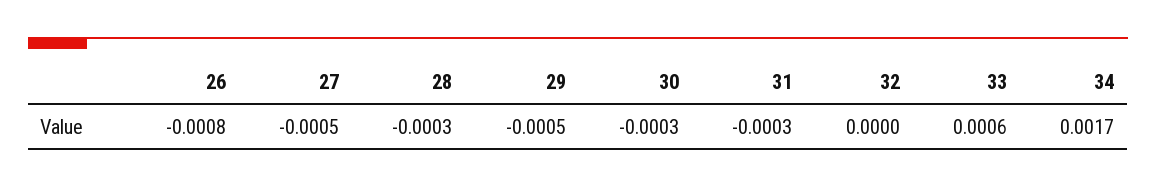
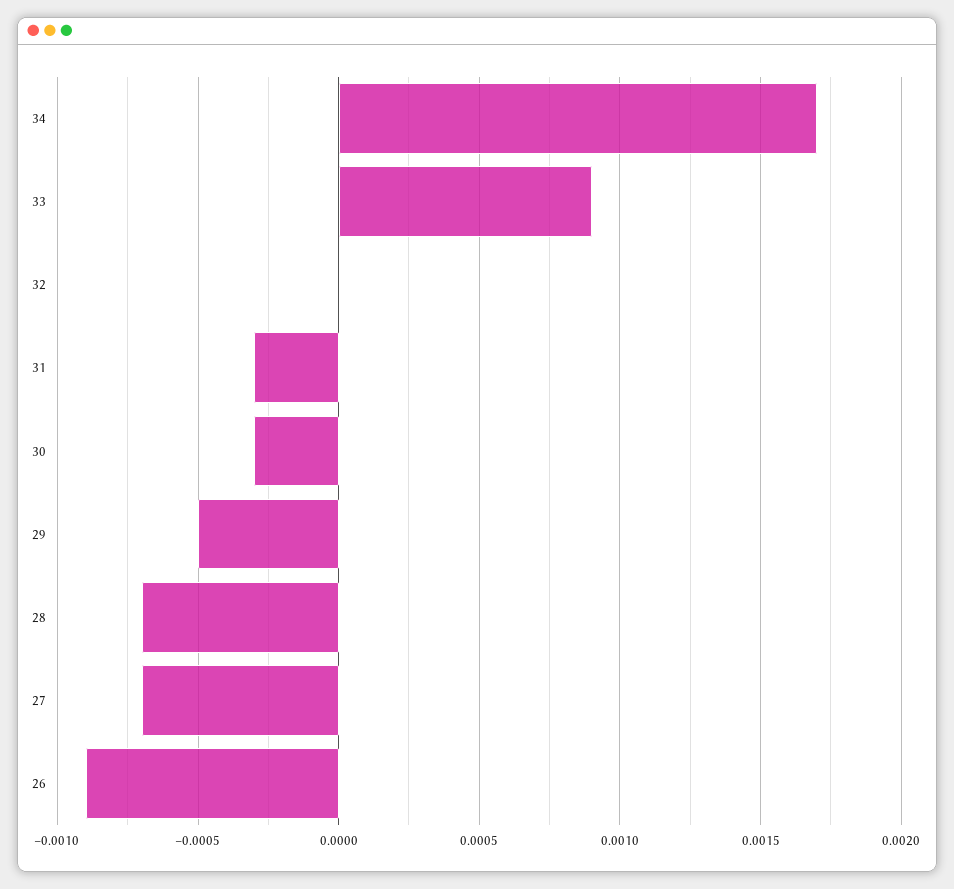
  {
-   "26": -0.0008,
+   "26": -0.0009,
-   "27": -0.0005,
+   "27": -0.0007,
-   "28": -0.0003,
+   "28": -0.0007,
    "29": -0.0005,
    "30": -0.0003,
    "31": -0.0003,
    "32": 0,
-   "33": 0.0006,
+   "33": 0.0009,
    "34": 0.0017
  }

